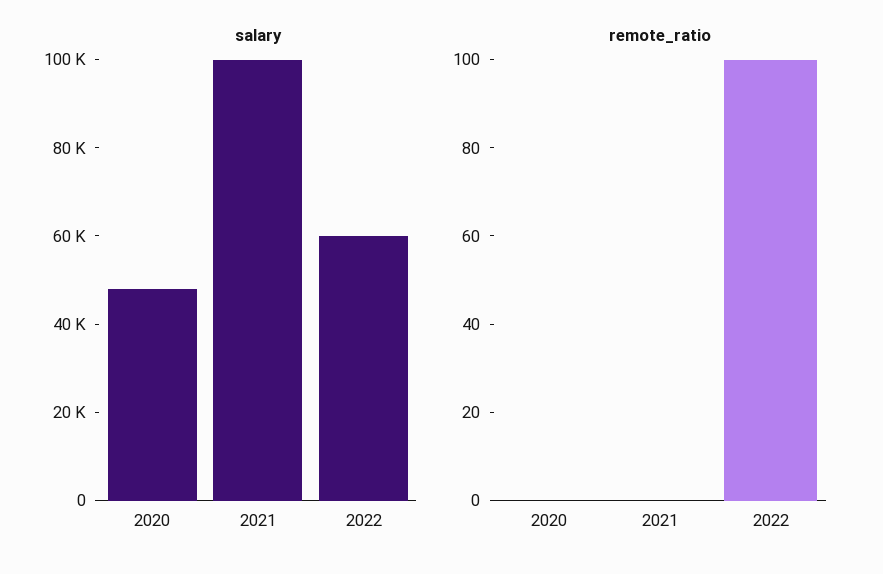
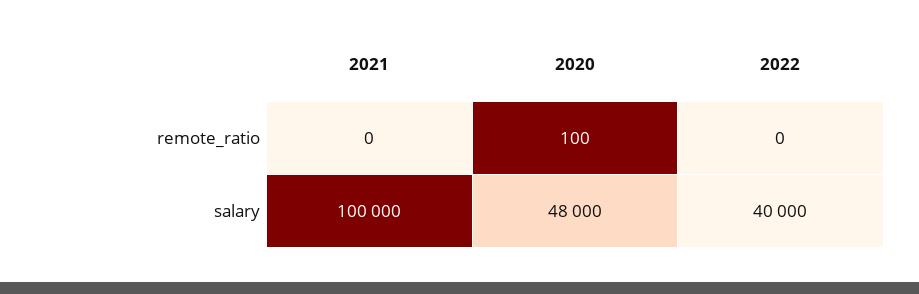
  {
    "salary": {
      "2020": 48000,
      "2021": 100000,
-     "2022": 60000
+     "2022": 40000
    },
    "remote_ratio": {
-     "2020": 0,
+     "2020": 100,
      "2021": 0,
-     "2022": 100
+     "2022": 0
    }
  }

